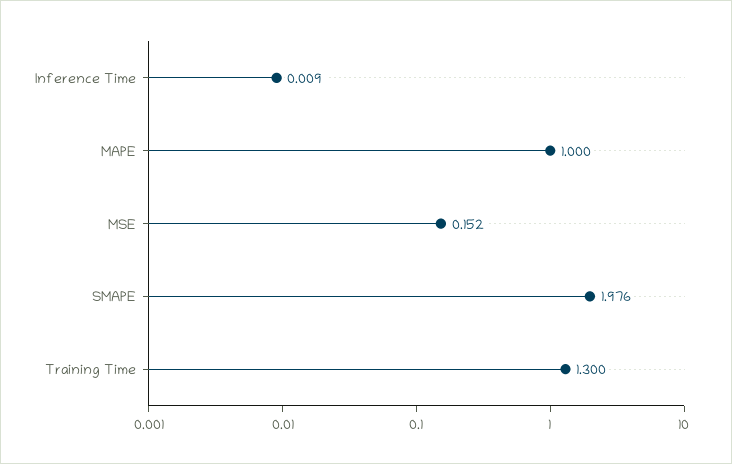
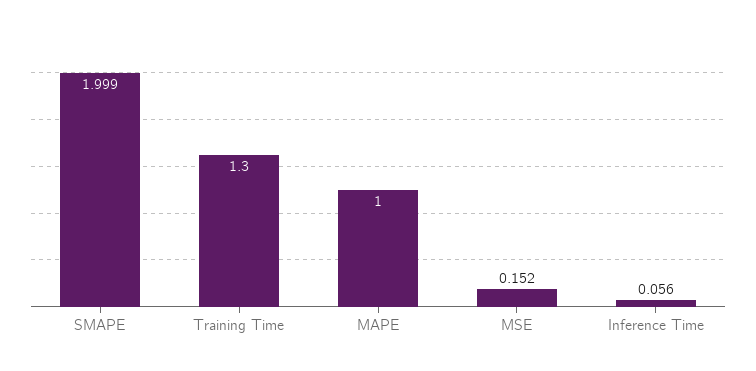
  {
-   "Inference Time": 0.009,
+   "Inference Time": 0.056,
    "MAPE": 1,
    "MSE": 0.152,
-   "SMAPE": 1.976,
+   "SMAPE": 1.999,
    "Training Time": 1.3
  }

